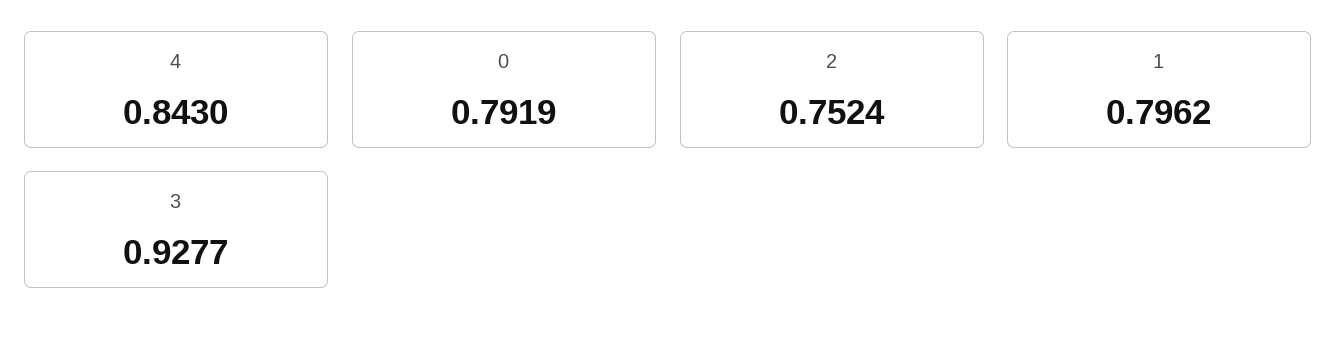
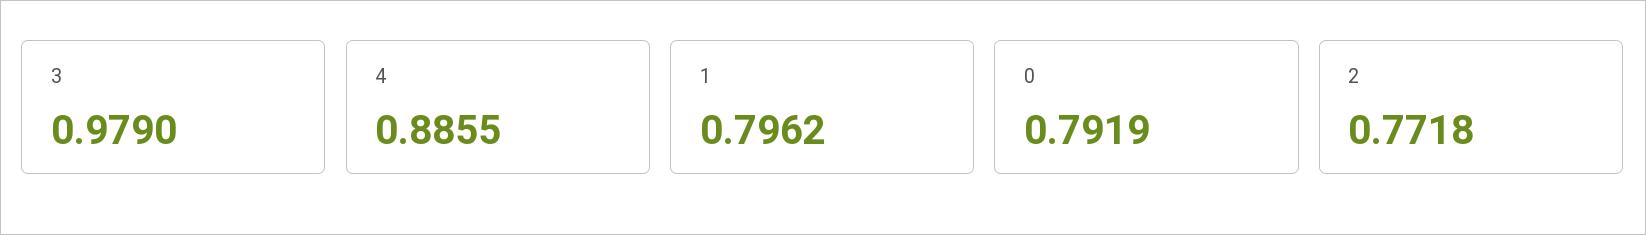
  {
-   "4": 0.843,
+   "4": 0.8855,
    "0": 0.7919,
-   "2": 0.7524,
+   "2": 0.7718,
    "1": 0.7962,
-   "3": 0.9277
+   "3": 0.979
  }

